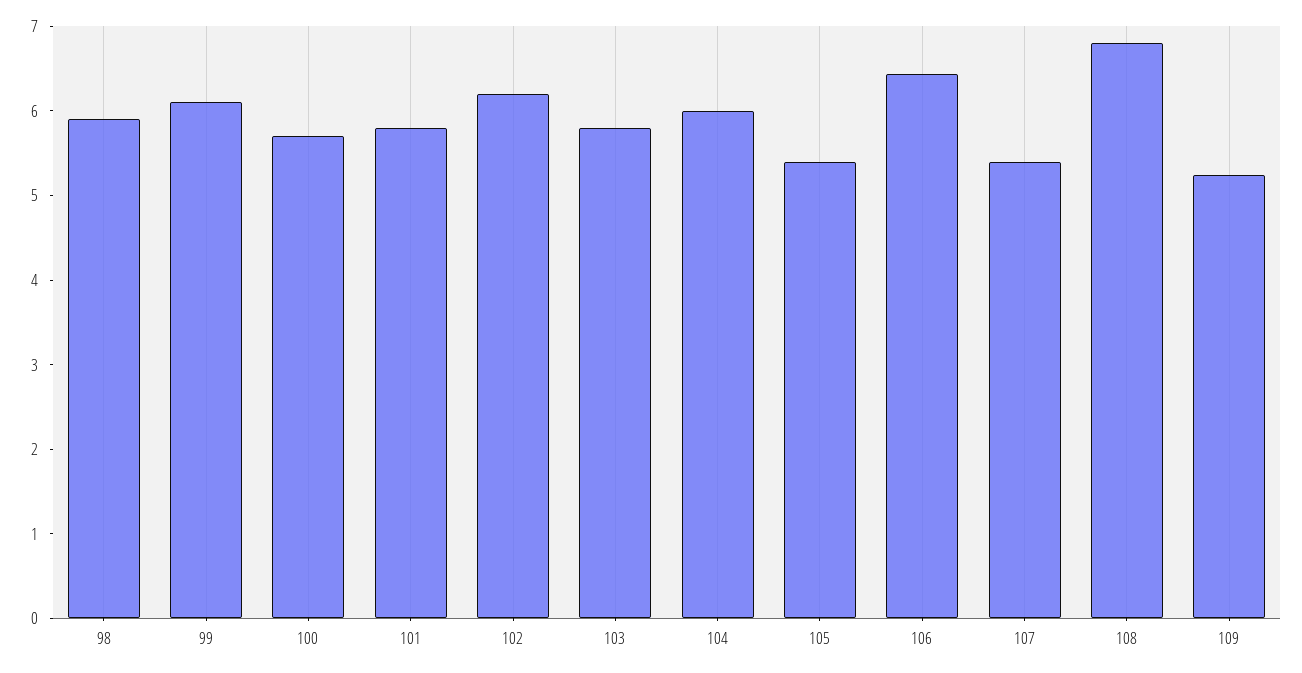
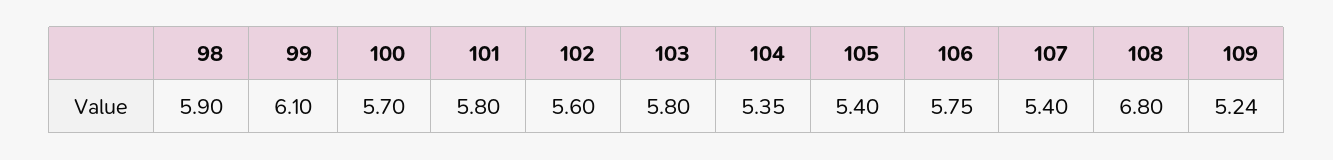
  {
    "98": 5.9,
    "99": 6.1,
    "100": 5.7,
    "101": 5.8,
-   "102": 6.2,
+   "102": 5.6,
    "103": 5.8,
-   "104": 6,
+   "104": 5.35,
    "105": 5.4,
-   "106": 6.4,
+   "106": 5.75,
    "107": 5.4,
    "108": 6.8,
    "109": 5.24
  }

